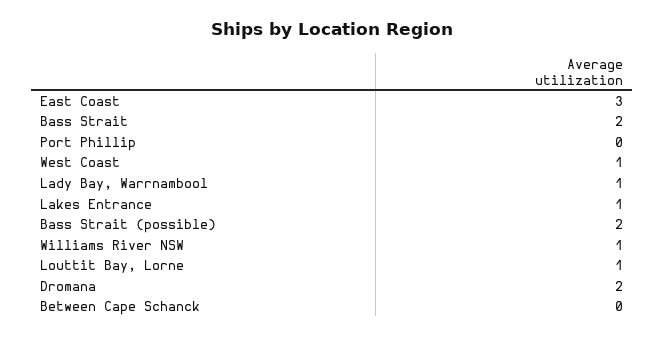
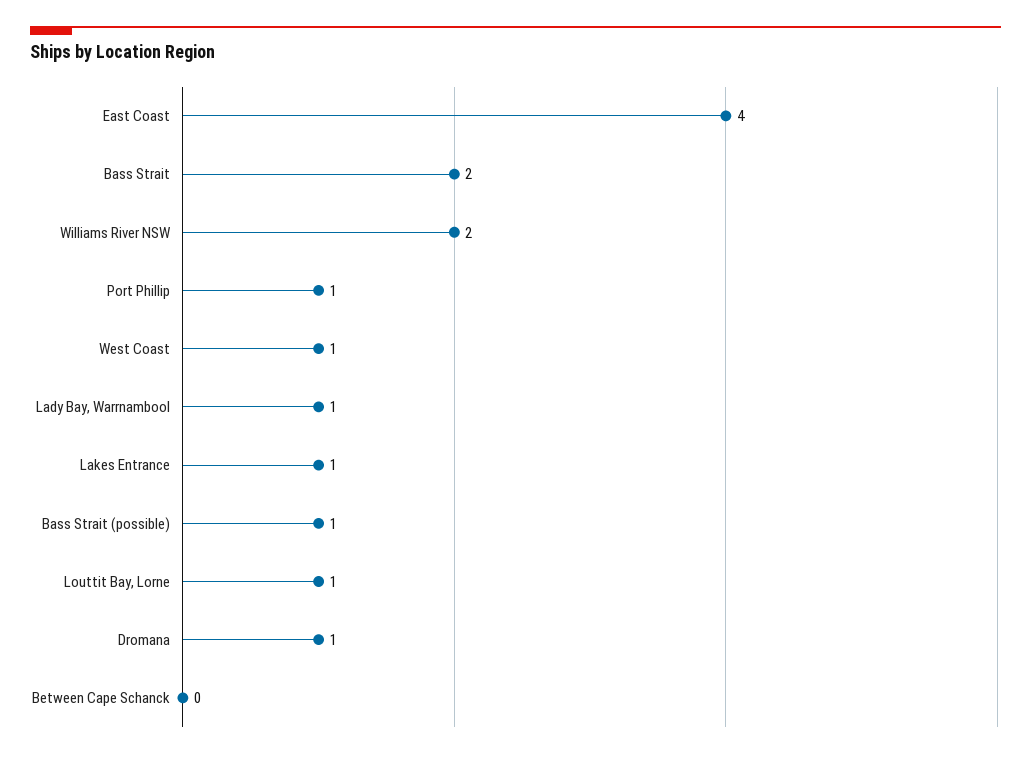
  {
-   "East Coast": 3,
+   "East Coast": 4,
    "Bass Strait": 2,
-   "Port Phillip": 0,
+   "Port Phillip": 1,
    "West Coast": 1,
    "Lady Bay, Warrnambool": 1,
    "Lakes Entrance": 1,
-   "Bass Strait (possible)": 2,
+   "Bass Strait (possible)": 1,
-   "Williams River NSW": 1,
+   "Williams River NSW": 2,
    "Louttit Bay, Lorne": 1,
-   "Dromana": 2,
+   "Dromana": 1,
    "Between Cape Schanck": 0
  }

